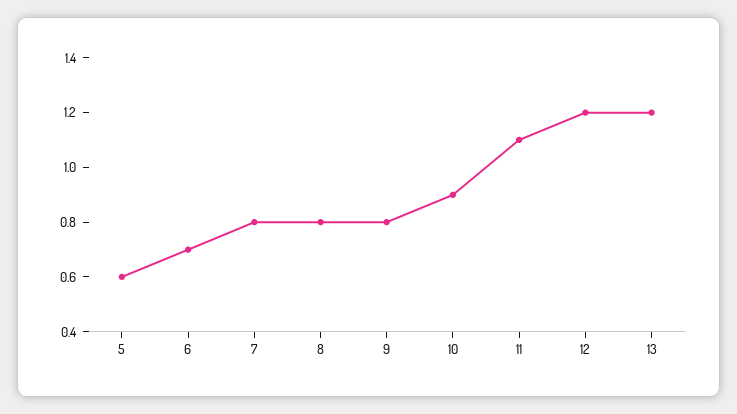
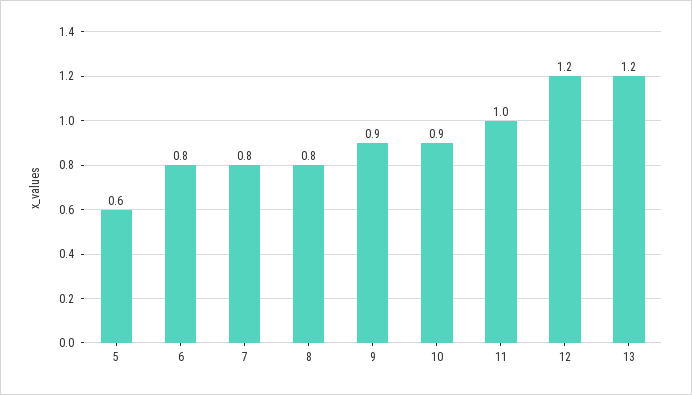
  {
    "5": 0.6,
-   "6": 0.7,
+   "6": 0.8,
    "7": 0.8,
    "8": 0.8,
-   "9": 0.8,
+   "9": 0.9,
    "10": 0.9,
-   "11": 1.1,
+   "11": 1,
    "12": 1.2,
    "13": 1.2
  }

